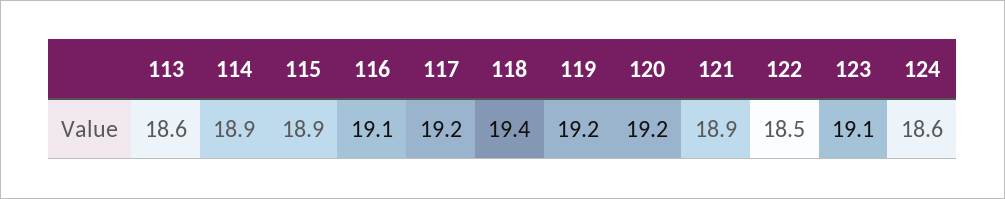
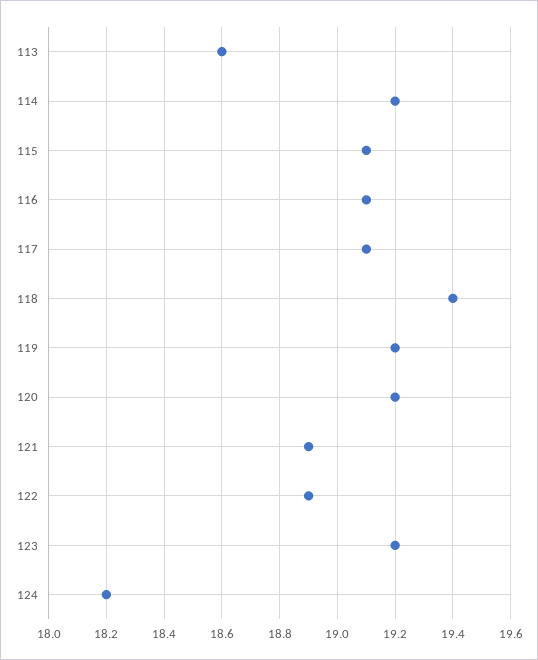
  {
    "113": 18.6,
-   "114": 18.9,
+   "114": 19.2,
-   "115": 18.9,
+   "115": 19.1,
    "116": 19.1,
-   "117": 19.2,
+   "117": 19.1,
    "118": 19.4,
    "119": 19.2,
    "120": 19.2,
    "121": 18.9,
-   "122": 18.5,
+   "122": 18.9,
-   "123": 19.1,
+   "123": 19.2,
-   "124": 18.6
+   "124": 18.2
  }

